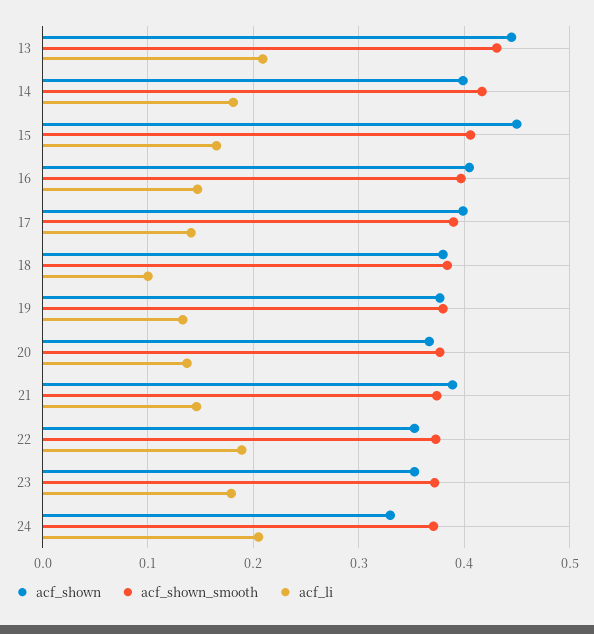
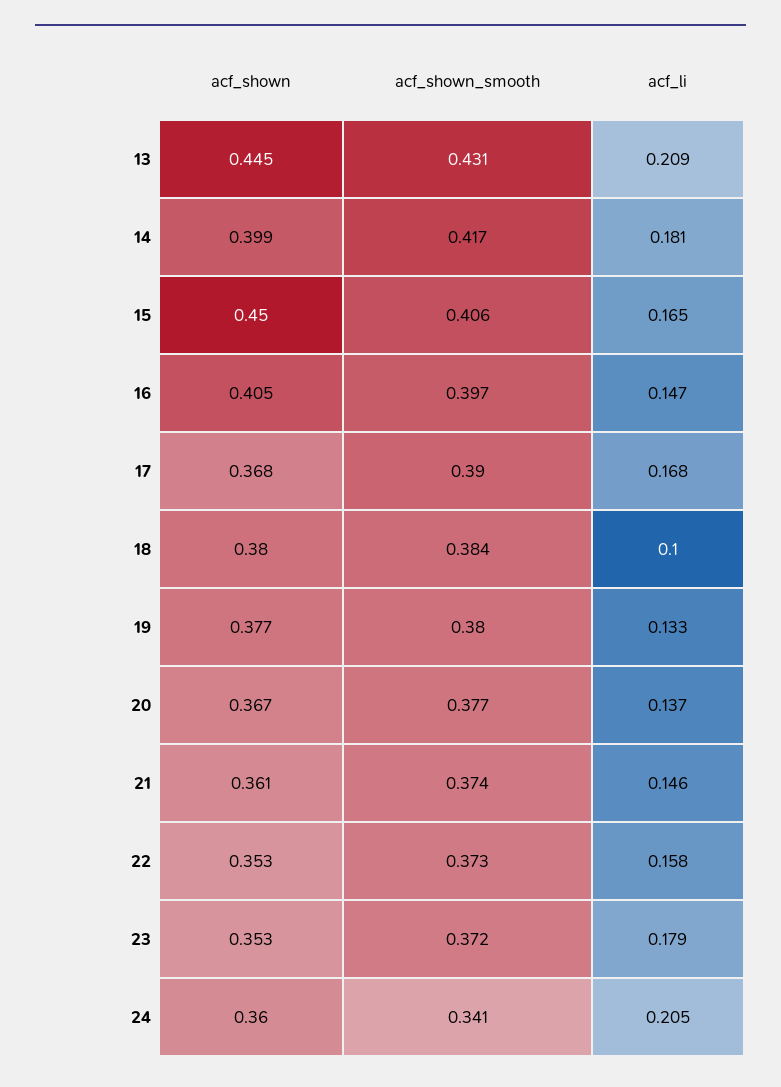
  {
    "acf_shown": {
      "13": 0.445,
      "14": 0.399,
      "15": 0.45,
      "16": 0.405,
-     "17": 0.4,
+     "17": 0.368,
      "18": 0.38,
      "19": 0.377,
      "20": 0.367,
-     "21": 0.39,
+     "21": 0.361,
      "22": 0.353,
      "23": 0.353,
-     "24": 0.33
+     "24": 0.36
    },
    "acf_shown_smooth": {
      "13": 0.431,
      "14": 0.417,
      "15": 0.406,
      "16": 0.397,
      "17": 0.39,
      "18": 0.384,
      "19": 0.38,
      "20": 0.377,
      "21": 0.374,
      "22": 0.373,
      "23": 0.372,
-     "24": 0.37
+     "24": 0.341
    },
    "acf_li": {
      "13": 0.209,
      "14": 0.181,
      "15": 0.165,
      "16": 0.147,
-     "17": 0.14,
+     "17": 0.168,
      "18": 0.1,
      "19": 0.133,
      "20": 0.137,
      "21": 0.146,
-     "22": 0.19,
+     "22": 0.158,
      "23": 0.179,
      "24": 0.205
    }
  }

